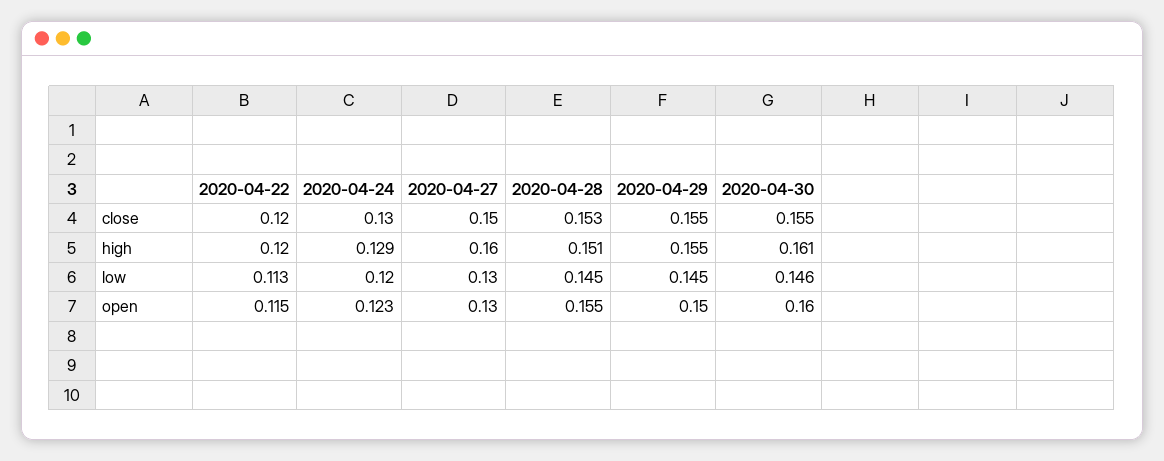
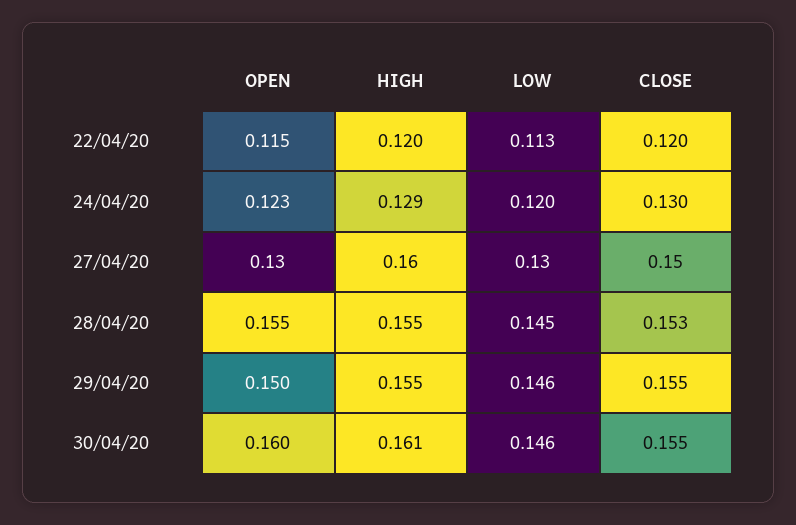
  {
    "2020-04-22": {
      "close": 0.12,
      "high": 0.12,
      "low": 0.113,
      "open": 0.115
    },
    "2020-04-24": {
      "close": 0.13,
      "high": 0.129,
      "low": 0.12,
      "open": 0.123
    },
    "2020-04-27": {
      "close": 0.15,
      "high": 0.16,
      "low": 0.13,
      "open": 0.13
    },
    "2020-04-28": {
      "close": 0.153,
-     "high": 0.151,
+     "high": 0.155,
      "low": 0.145,
      "open": 0.155
    },
    "2020-04-29": {
      "close": 0.155,
      "high": 0.155,
-     "low": 0.145,
+     "low": 0.146,
      "open": 0.15
    },
    "2020-04-30": {
      "close": 0.155,
      "high": 0.161,
      "low": 0.146,
      "open": 0.16
    }
  }

